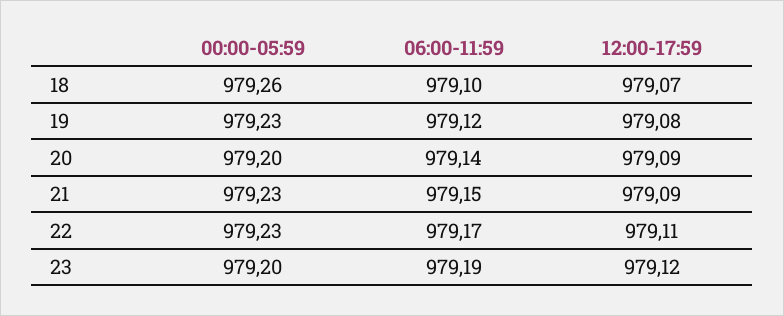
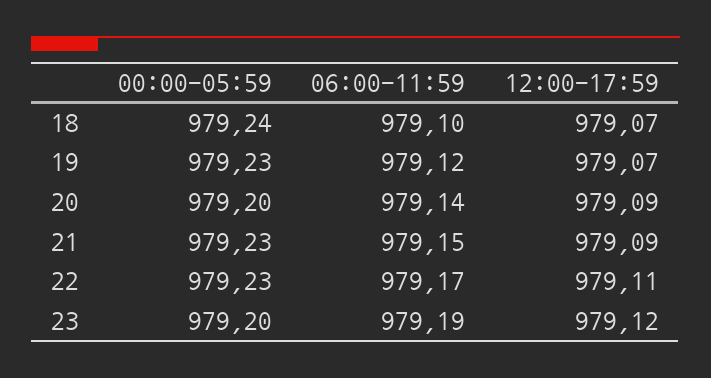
  {
    "00:00-05:59": {
-     "18": 979.26,
+     "18": 979.24,
      "19": 979.23,
      "20": 979.2,
      "21": 979.23,
      "22": 979.23,
      "23": 979.2
    },
    "06:00-11:59": {
      "18": 979.1,
      "19": 979.12,
      "20": 979.14,
      "21": 979.15,
      "22": 979.17,
      "23": 979.19
    },
    "12:00-17:59": {
      "18": 979.07,
-     "19": 979.08,
+     "19": 979.07,
      "20": 979.09,
      "21": 979.09,
      "22": 979.11,
      "23": 979.12
    }
  }

